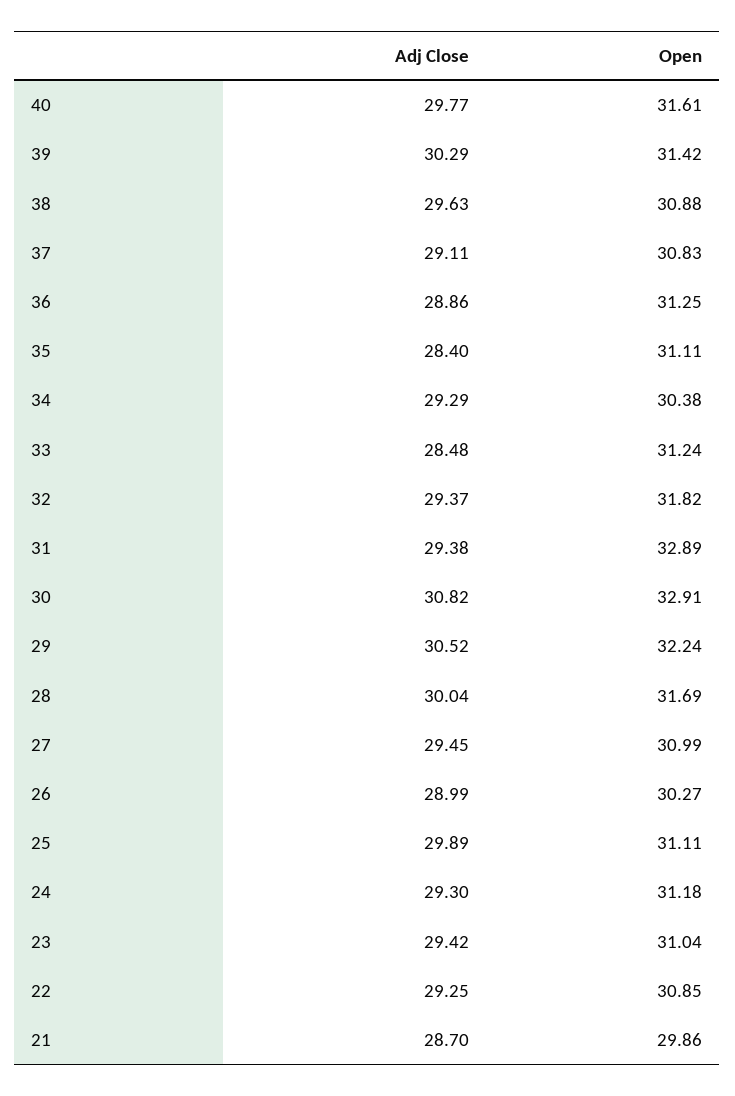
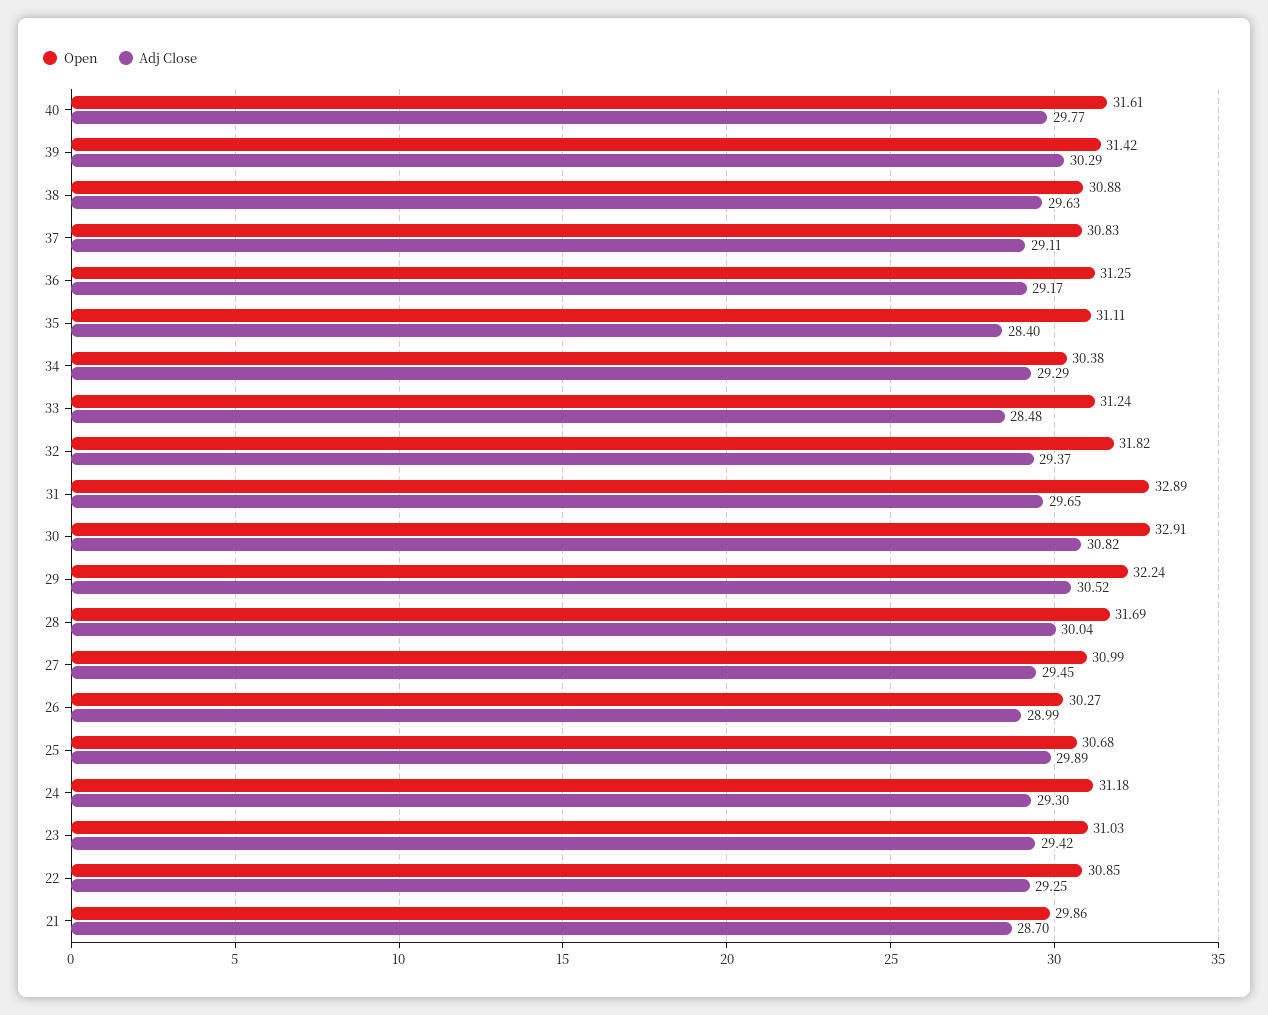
  {
    "Adj Close": {
      "40": 29.77,
      "39": 30.29,
      "38": 29.63,
      "37": 29.11,
-     "36": 28.86,
+     "36": 29.17,
      "35": 28.4,
      "34": 29.29,
      "33": 28.48,
      "32": 29.37,
-     "31": 29.38,
+     "31": 29.65,
      "30": 30.82,
      "29": 30.52,
      "28": 30.04,
      "27": 29.45,
      "26": 28.99,
      "25": 29.89,
      "24": 29.3,
      "23": 29.42,
      "22": 29.25,
      "21": 28.7
    },
    "Open": {
      "40": 31.61,
      "39": 31.42,
      "38": 30.88,
      "37": 30.83,
      "36": 31.25,
      "35": 31.11,
      "34": 30.38,
      "33": 31.24,
      "32": 31.82,
      "31": 32.89,
      "30": 32.91,
      "29": 32.24,
      "28": 31.69,
      "27": 30.99,
      "26": 30.27,
-     "25": 31.11,
+     "25": 30.68,
      "24": 31.18,
-     "23": 31.04,
+     "23": 31.03,
      "22": 30.85,
      "21": 29.86
    }
  }

